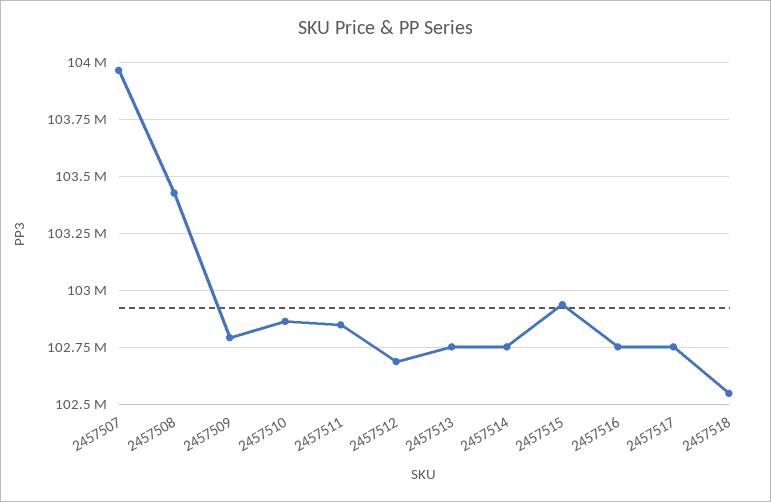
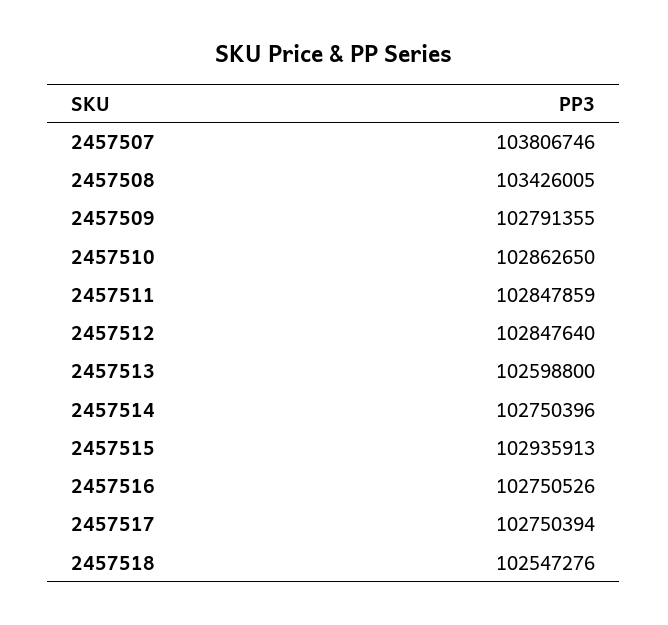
  {
-   "2457507": 103950000,
+   "2457507": 103806746,
    "2457508": 103426005,
    "2457509": 102791355,
    "2457510": 102862650,
    "2457511": 102847859,
-   "2457512": 102700000,
+   "2457512": 102847640,
-   "2457513": 102750000,
+   "2457513": 102598800,
    "2457514": 102750396,
    "2457515": 102935913,
    "2457516": 102750526,
    "2457517": 102750394,
    "2457518": 102547276
  }

